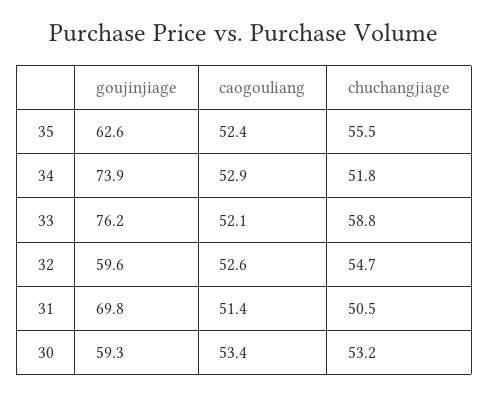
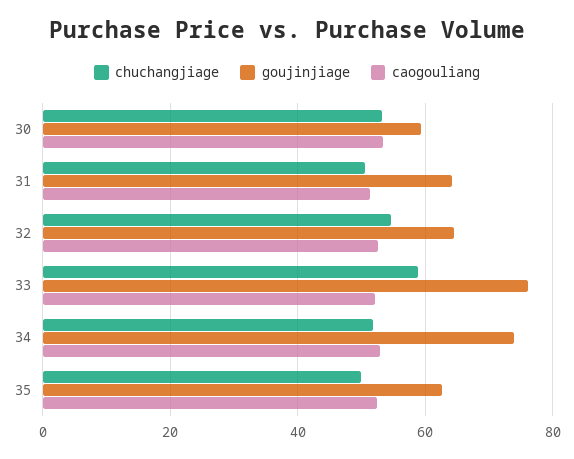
  {
    "goujinjiage": {
      "35": 62.6,
      "34": 73.9,
      "33": 76.2,
-     "32": 59.6,
+     "32": 64,
-     "31": 69.8,
+     "31": 64,
      "30": 59.3
    },
    "caogouliang": {
      "35": 52.4,
      "34": 52.9,
      "33": 52.1,
      "32": 52.6,
      "31": 51.4,
      "30": 53.4
    },
    "chuchangjiage": {
-     "35": 55.5,
+     "35": 50,
      "34": 51.8,
      "33": 58.8,
      "32": 54.7,
      "31": 50.5,
      "30": 53.2
    }
  }

